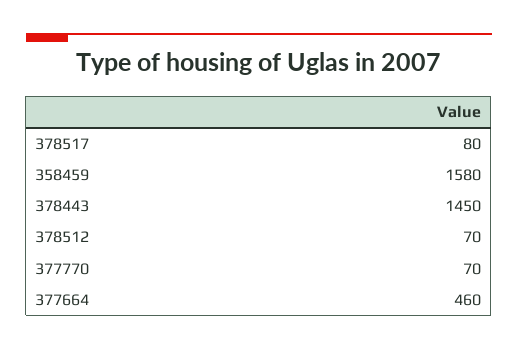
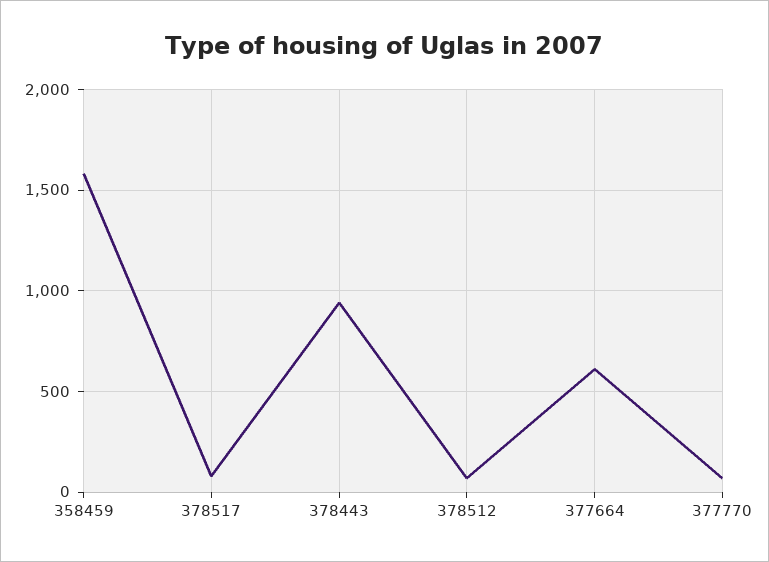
  {
    "378517": 80,
    "358459": 1580,
-   "378443": 1450,
+   "378443": 950,
    "378512": 70,
    "377770": 70,
-   "377664": 460
+   "377664": 600
  }

